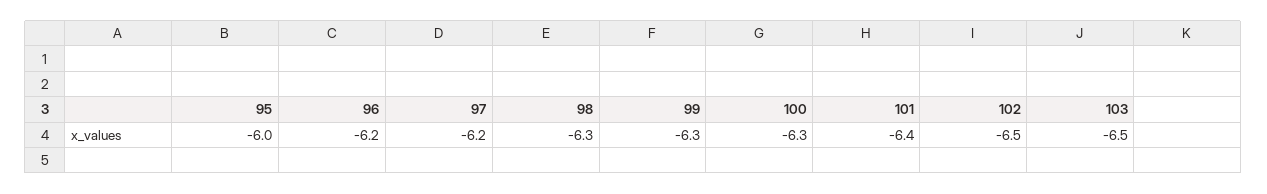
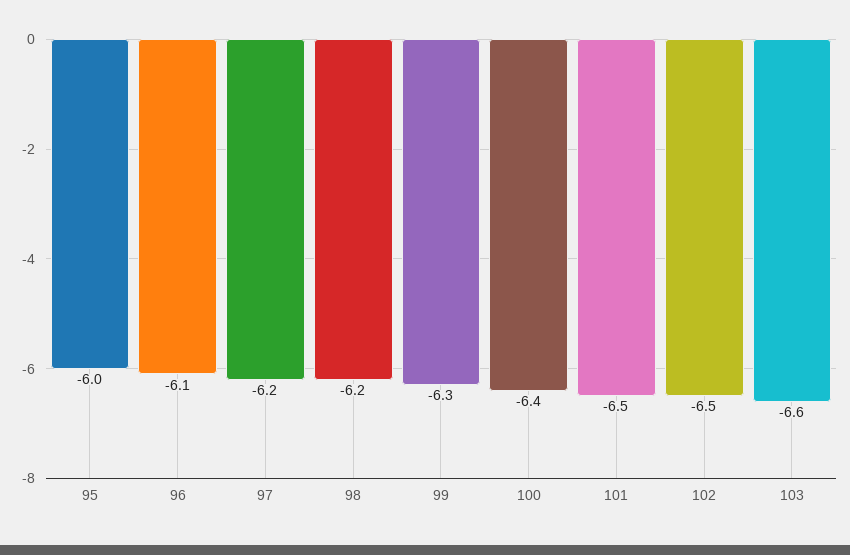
  {
    "95": -6,
-   "96": -6.2,
+   "96": -6.1,
    "97": -6.2,
-   "98": -6.3,
+   "98": -6.2,
    "99": -6.3,
-   "100": -6.3,
+   "100": -6.4,
-   "101": -6.4,
+   "101": -6.5,
    "102": -6.5,
-   "103": -6.5
+   "103": -6.6
  }

